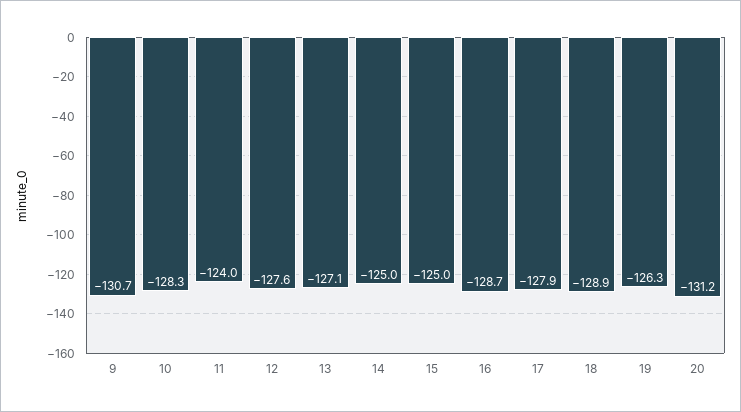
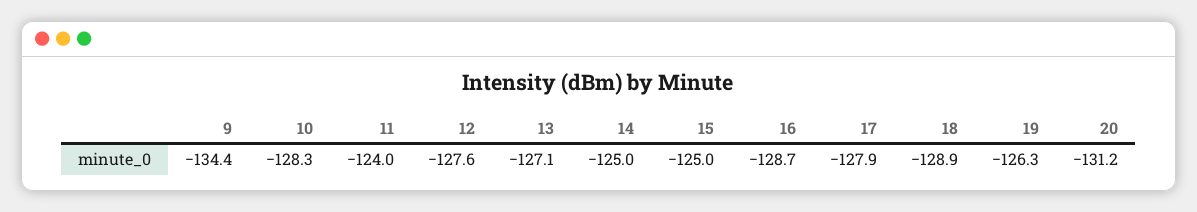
  {
-   "9": -130.7,
+   "9": -134.4,
    "10": -128.3,
    "11": -124,
    "12": -127.6,
    "13": -127.1,
    "14": -125,
    "15": -125,
    "16": -128.7,
    "17": -127.9,
    "18": -128.9,
    "19": -126.3,
    "20": -131.2
  }

